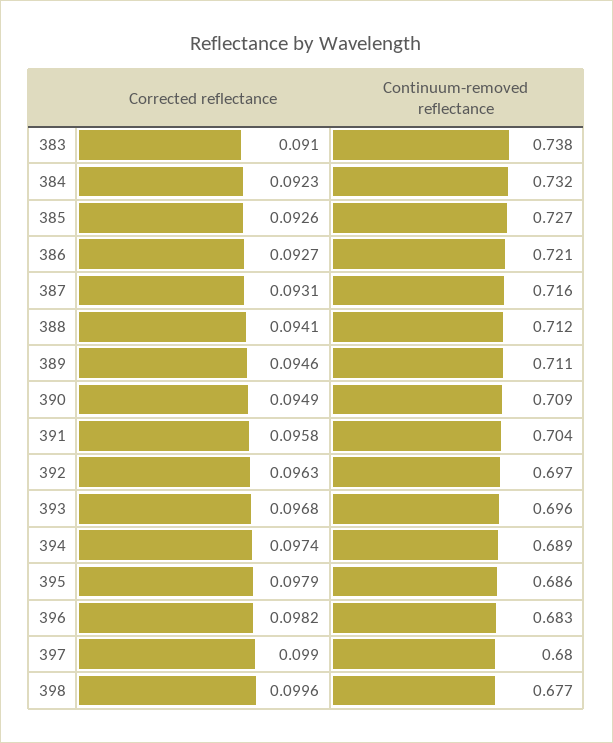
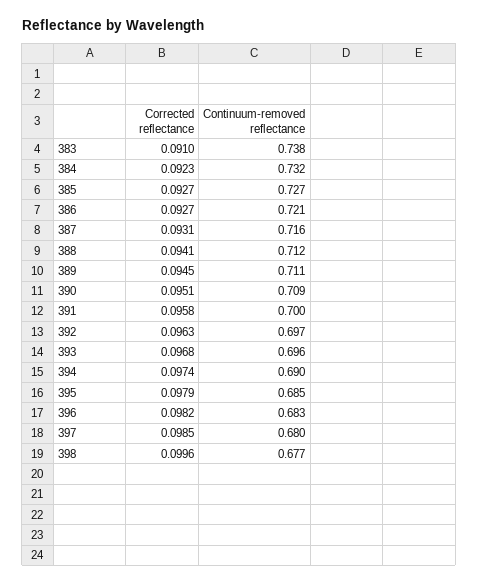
  {
    "Corrected reflectance": {
      "383": 0.091,
      "384": 0.0923,
-     "385": 0.0926,
+     "385": 0.0927,
      "386": 0.0927,
      "387": 0.0931,
      "388": 0.0941,
-     "389": 0.0946,
+     "389": 0.0945,
-     "390": 0.0949,
+     "390": 0.0951,
      "391": 0.0958,
      "392": 0.0963,
      "393": 0.0968,
      "394": 0.0974,
      "395": 0.0979,
      "396": 0.0982,
-     "397": 0.099,
+     "397": 0.0985,
      "398": 0.0996
    },
    "Continuum-removed reflectance": {
      "383": 0.738,
      "384": 0.732,
      "385": 0.727,
      "386": 0.721,
      "387": 0.716,
      "388": 0.712,
      "389": 0.711,
      "390": 0.709,
-     "391": 0.704,
+     "391": 0.7,
      "392": 0.697,
      "393": 0.696,
-     "394": 0.689,
+     "394": 0.69,
-     "395": 0.686,
+     "395": 0.685,
      "396": 0.683,
      "397": 0.68,
      "398": 0.677
    }
  }

